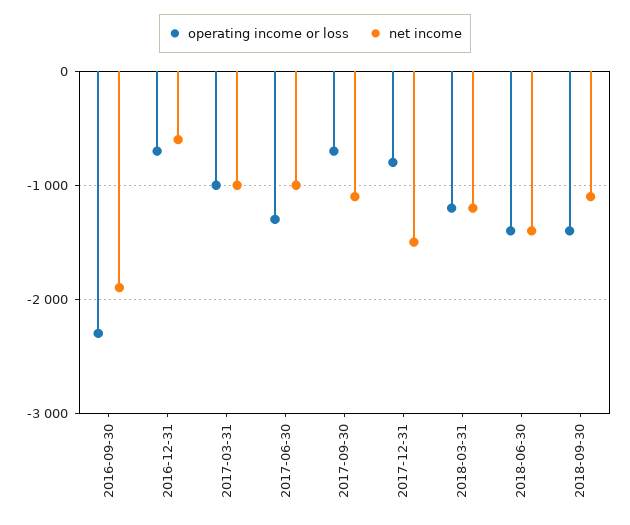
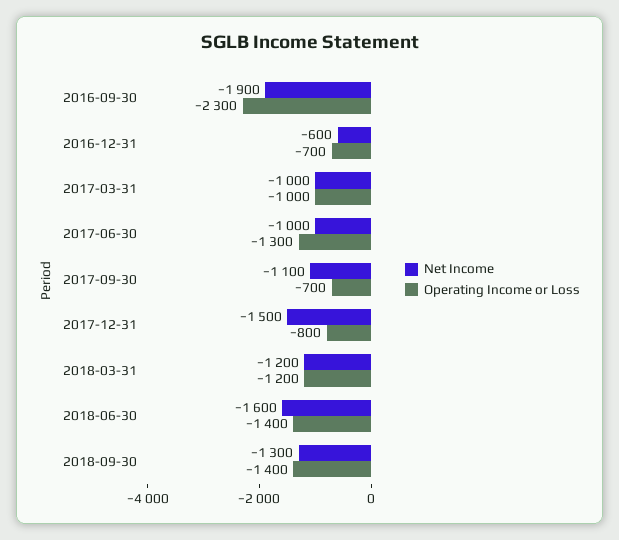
  {
    "operating income or loss": {
      "2016-09-30": -2300,
      "2016-12-31": -700,
      "2017-03-31": -1000,
      "2017-06-30": -1300,
      "2017-09-30": -700,
      "2017-12-31": -800,
      "2018-03-31": -1200,
      "2018-06-30": -1400,
      "2018-09-30": -1400
    },
    "net income": {
      "2016-09-30": -1900,
      "2016-12-31": -600,
      "2017-03-31": -1000,
      "2017-06-30": -1000,
      "2017-09-30": -1100,
      "2017-12-31": -1500,
      "2018-03-31": -1200,
-     "2018-06-30": -1400,
+     "2018-06-30": -1600,
-     "2018-09-30": -1100
+     "2018-09-30": -1300
    }
  }

